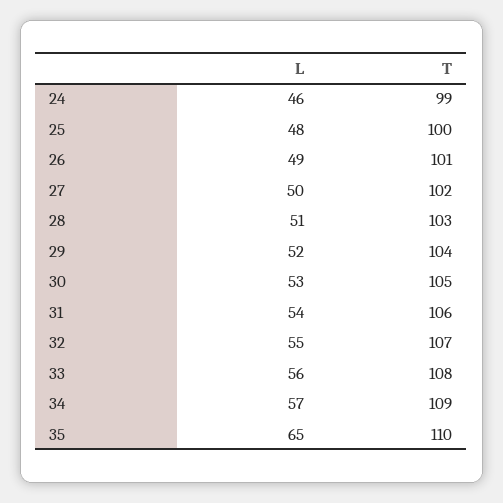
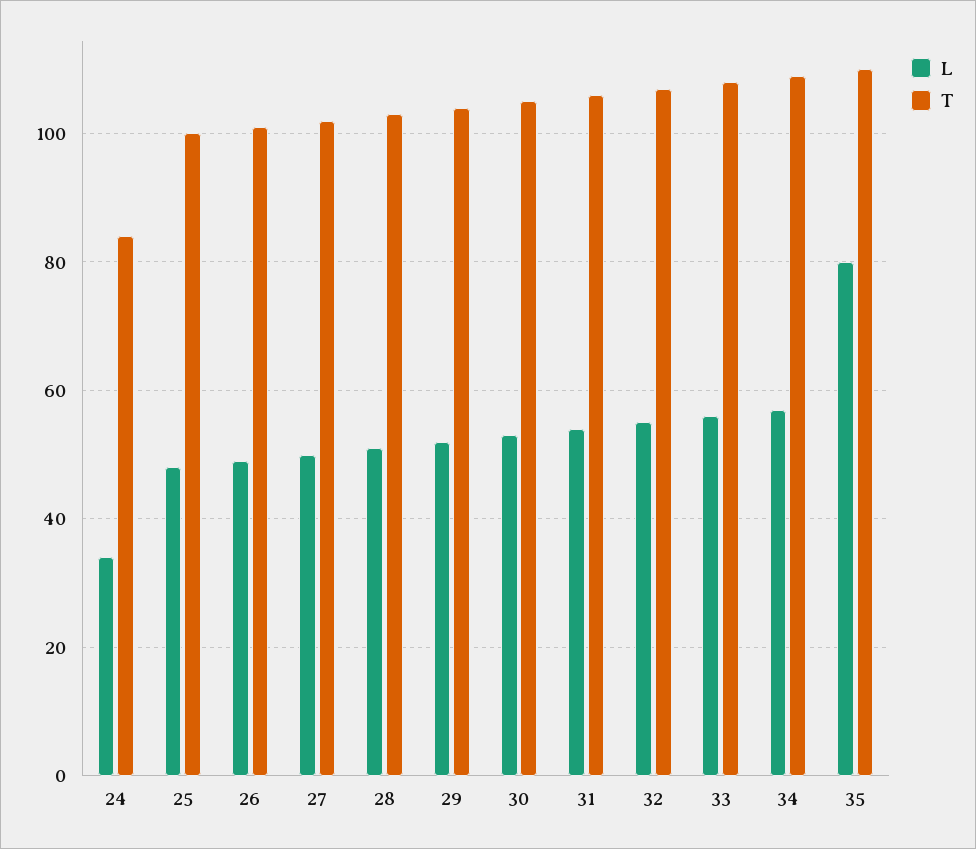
  {
    "L": {
-     "24": 46,
+     "24": 35,
      "25": 48,
      "26": 49,
      "27": 50,
      "28": 51,
      "29": 52,
      "30": 53,
      "31": 54,
      "32": 55,
      "33": 56,
      "34": 57,
-     "35": 65
+     "35": 80
    },
    "T": {
-     "24": 99,
+     "24": 85,
      "25": 100,
      "26": 101,
      "27": 102,
      "28": 103,
      "29": 104,
      "30": 105,
      "31": 106,
      "32": 107,
      "33": 108,
      "34": 109,
      "35": 110
    }
  }

